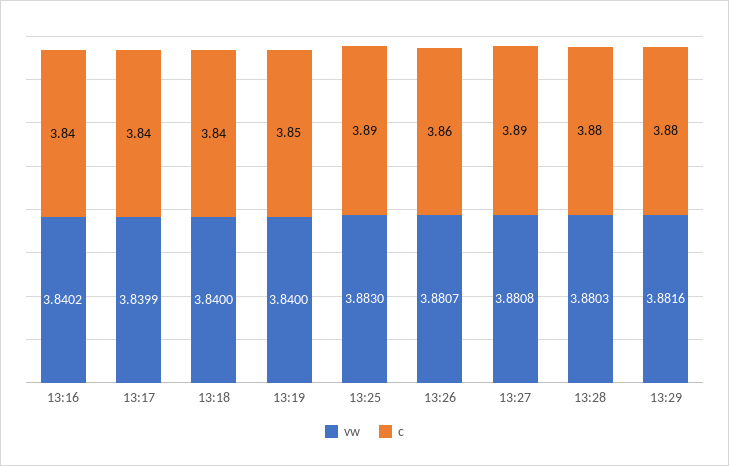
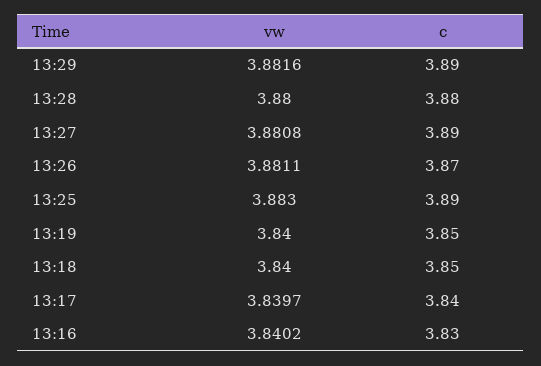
  {
    "vw": {
      "13:16": 3.8402,
-     "13:17": 3.8399,
+     "13:17": 3.8397,
      "13:18": 3.84,
      "13:19": 3.84,
      "13:25": 3.883,
-     "13:26": 3.8807,
+     "13:26": 3.8811,
      "13:27": 3.8808,
-     "13:28": 3.8803,
+     "13:28": 3.88,
      "13:29": 3.8816
    },
    "c": {
-     "13:16": 3.84,
+     "13:16": 3.83,
      "13:17": 3.84,
-     "13:18": 3.84,
+     "13:18": 3.85,
      "13:19": 3.85,
      "13:25": 3.89,
-     "13:26": 3.86,
+     "13:26": 3.87,
      "13:27": 3.89,
      "13:28": 3.88,
-     "13:29": 3.88
+     "13:29": 3.89
    }
  }

